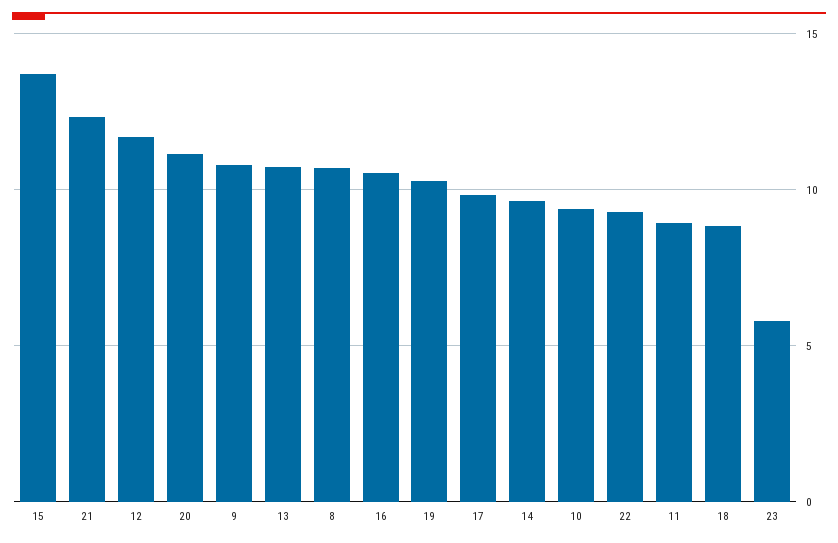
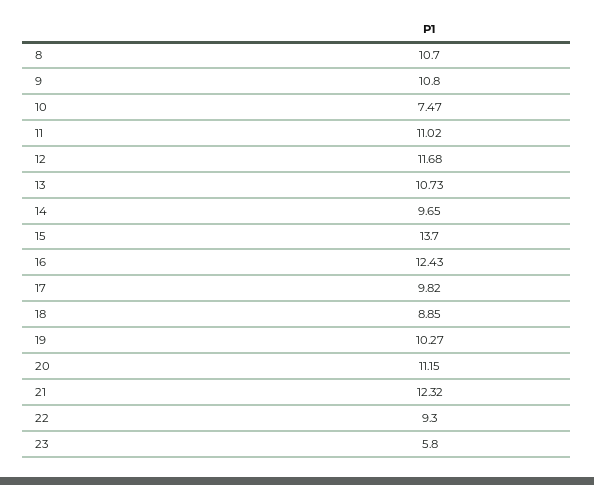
  {
    "15": 13.7,
    "21": 12.32,
    "12": 11.68,
    "20": 11.15,
    "9": 10.8,
    "13": 10.73,
    "8": 10.7,
-   "16": 10.5,
+   "16": 12.43,
    "19": 10.27,
    "17": 9.82,
    "14": 9.65,
-   "10": 9.5,
+   "10": 7.47,
    "22": 9.3,
-   "11": 9,
+   "11": 11.02,
    "18": 8.85,
    "23": 5.8
  }

